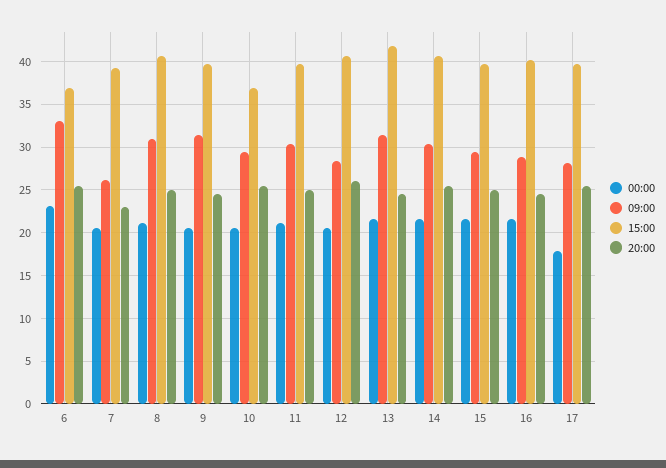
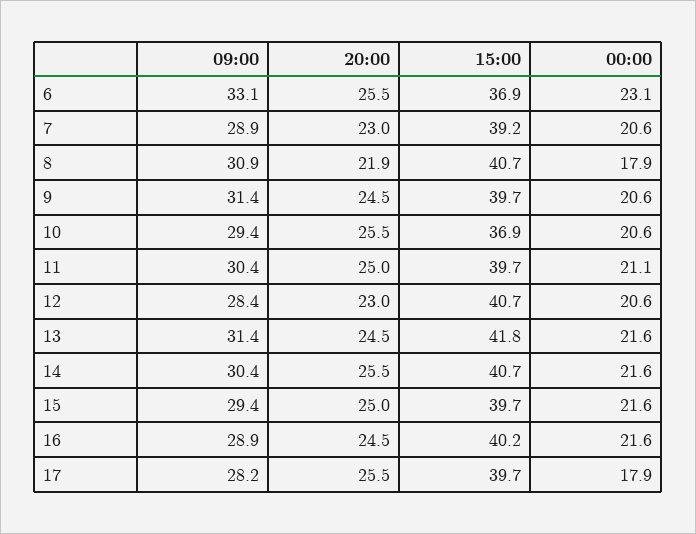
  {
    "00:00": {
      "6": 23.1,
      "7": 20.6,
-     "8": 21,
+     "8": 17.9,
      "9": 20.6,
      "10": 20.6,
      "11": 21.1,
      "12": 20.6,
      "13": 21.6,
      "14": 21.6,
      "15": 21.6,
      "16": 21.6,
      "17": 17.9
    },
    "09:00": {
      "6": 33.1,
-     "7": 26,
+     "7": 28.9,
      "8": 30.9,
      "9": 31.4,
      "10": 29.4,
      "11": 30.4,
      "12": 28.4,
      "13": 31.4,
      "14": 30.4,
      "15": 29.4,
      "16": 28.9,
      "17": 28.2
    },
    "15:00": {
      "6": 36.9,
      "7": 39.2,
      "8": 40.7,
      "9": 39.7,
      "10": 36.9,
      "11": 39.7,
      "12": 40.7,
      "13": 41.8,
      "14": 40.7,
      "15": 39.7,
      "16": 40.2,
      "17": 39.7
    },
    "20:00": {
      "6": 25.5,
      "7": 23,
-     "8": 25,
+     "8": 21.9,
      "9": 24.5,
      "10": 25.5,
      "11": 25,
-     "12": 26,
+     "12": 23,
      "13": 24.5,
      "14": 25.5,
      "15": 25,
      "16": 24.5,
      "17": 25.5
    }
  }

